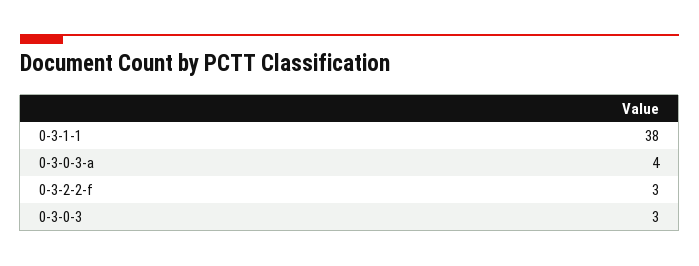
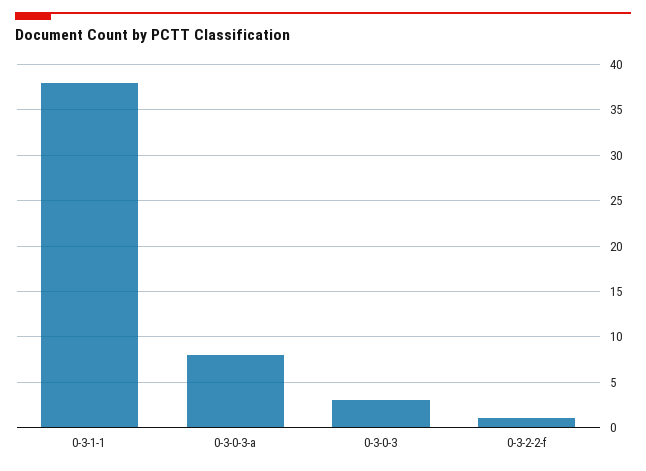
  {
    "0-3-1-1": 38,
-   "0-3-0-3-a": 4,
+   "0-3-0-3-a": 8,
-   "0-3-2-2-f": 3,
+   "0-3-2-2-f": 1,
    "0-3-0-3": 3
  }

